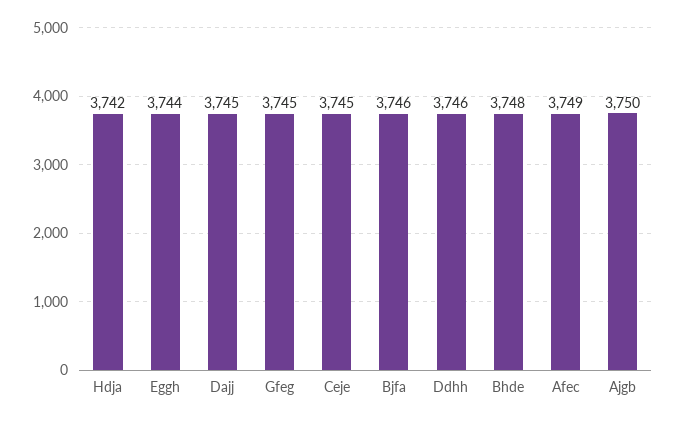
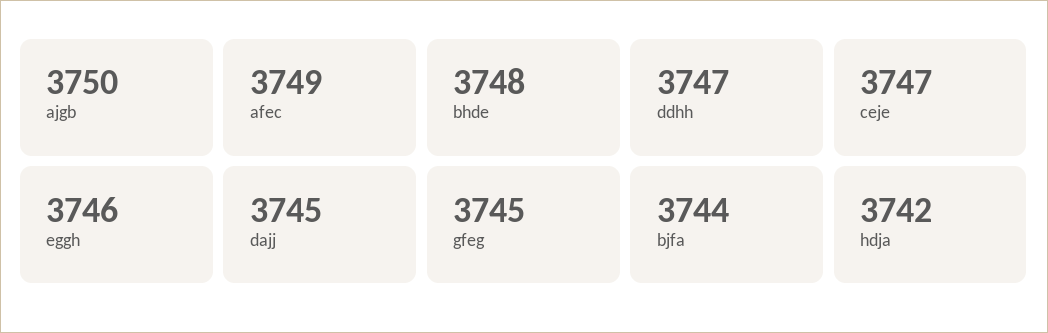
  {
    "Hdja": 3742,
-   "Eggh": 3744,
+   "Eggh": 3746,
    "Dajj": 3745,
    "Gfeg": 3745,
-   "Ceje": 3745,
+   "Ceje": 3747,
-   "Bjfa": 3746,
+   "Bjfa": 3744,
-   "Ddhh": 3746,
+   "Ddhh": 3747,
    "Bhde": 3748,
    "Afec": 3749,
    "Ajgb": 3750
  }

